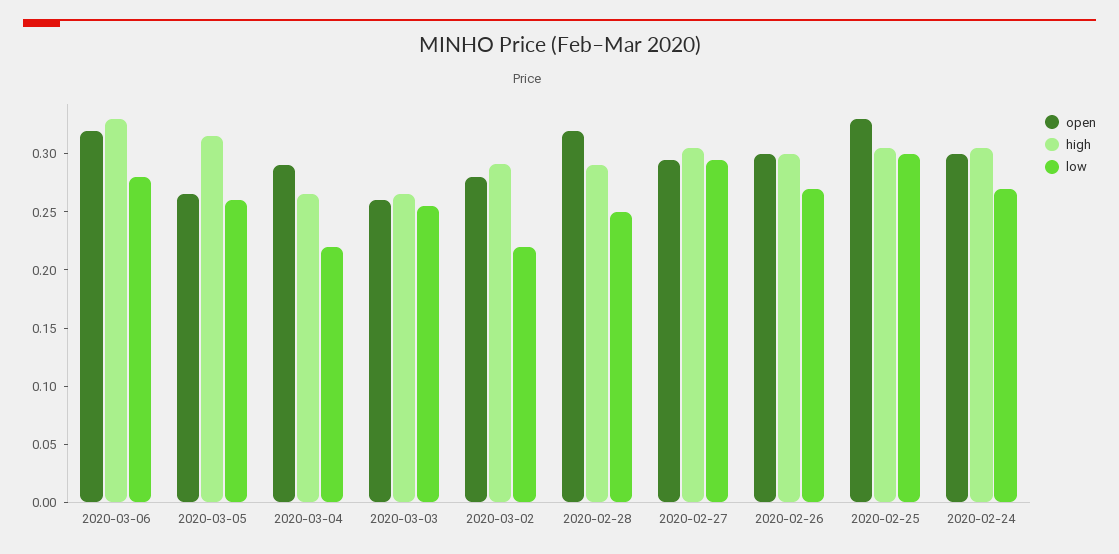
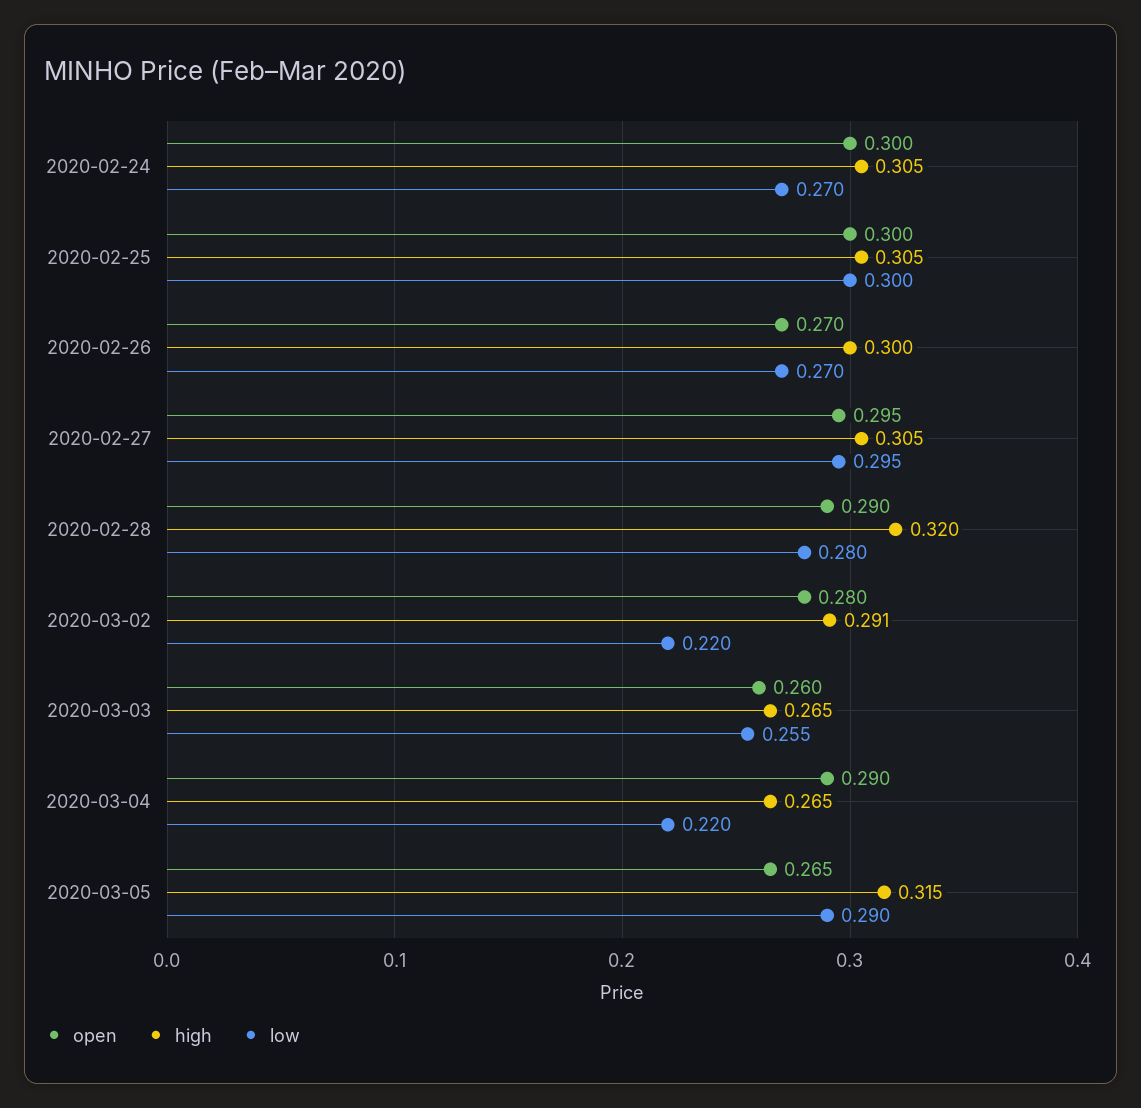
  {
    "open": {
-     "2020-03-06": 0.32,
      "2020-03-05": 0.265,
      "2020-03-04": 0.29,
      "2020-03-03": 0.26,
      "2020-03-02": 0.28,
-     "2020-02-28": 0.32,
+     "2020-02-28": 0.29,
      "2020-02-27": 0.295,
-     "2020-02-26": 0.3,
+     "2020-02-26": 0.27,
-     "2020-02-25": 0.33,
+     "2020-02-25": 0.3,
      "2020-02-24": 0.3
    },
    "high": {
-     "2020-03-06": 0.33,
      "2020-03-05": 0.315,
      "2020-03-04": 0.265,
      "2020-03-03": 0.265,
      "2020-03-02": 0.291,
-     "2020-02-28": 0.29,
+     "2020-02-28": 0.32,
      "2020-02-27": 0.305,
      "2020-02-26": 0.3,
      "2020-02-25": 0.305,
      "2020-02-24": 0.305
    },
    "low": {
-     "2020-03-06": 0.28,
-     "2020-03-05": 0.26,
+     "2020-03-05": 0.29,
      "2020-03-04": 0.22,
      "2020-03-03": 0.255,
      "2020-03-02": 0.22,
-     "2020-02-28": 0.25,
+     "2020-02-28": 0.28,
      "2020-02-27": 0.295,
      "2020-02-26": 0.27,
      "2020-02-25": 0.3,
      "2020-02-24": 0.27
    }
  }

